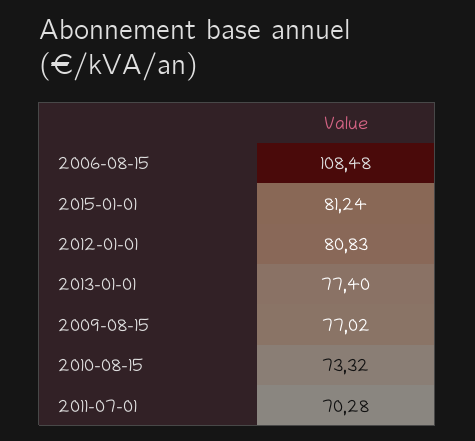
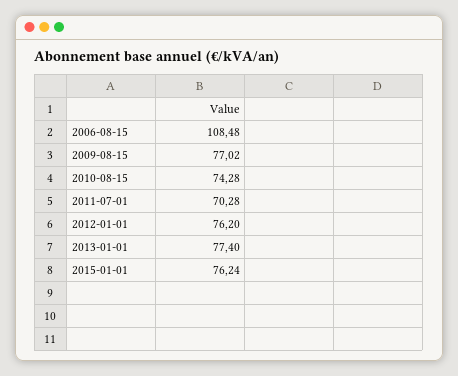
  {
    "2006-08-15": 108.48,
-   "2015-01-01": 81.24,
+   "2015-01-01": 76.24,
-   "2012-01-01": 80.83,
+   "2012-01-01": 76.2,
    "2013-01-01": 77.4,
    "2009-08-15": 77.02,
-   "2010-08-15": 73.32,
+   "2010-08-15": 74.28,
    "2011-07-01": 70.28
  }

